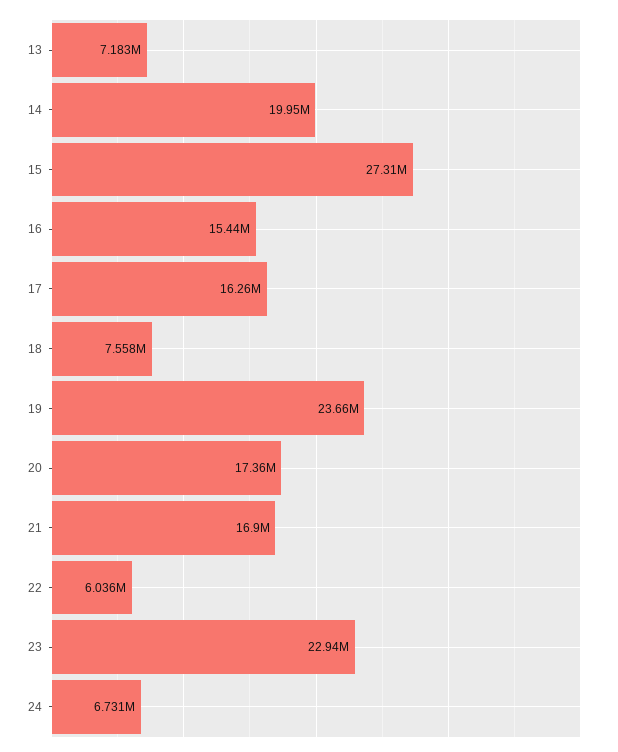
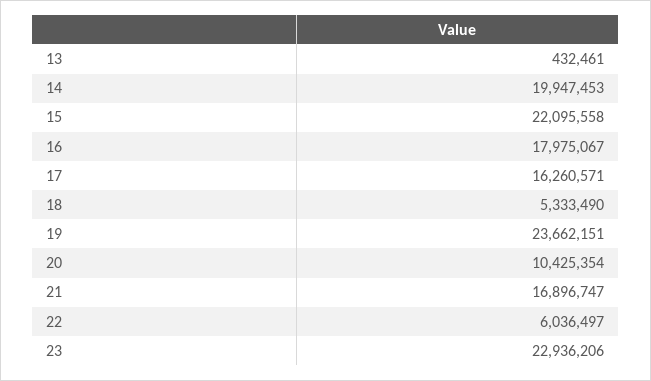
  {
-   "13": 7183000,
+   "13": 432461,
    "14": 19947453,
-   "15": 27310000,
+   "15": 22095558,
-   "16": 15440000,
+   "16": 17975067,
    "17": 16260571,
-   "18": 7558000,
+   "18": 5333490,
    "19": 23662151,
-   "20": 17360000,
+   "20": 10425354,
    "21": 16896747,
    "22": 6036497,
-   "23": 22936206,
+   "23": 22936206
-   "24": 6731000
  }

